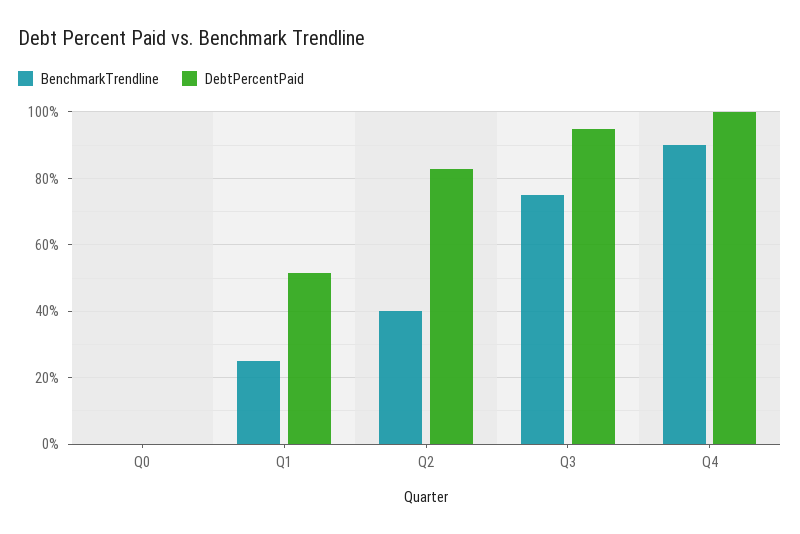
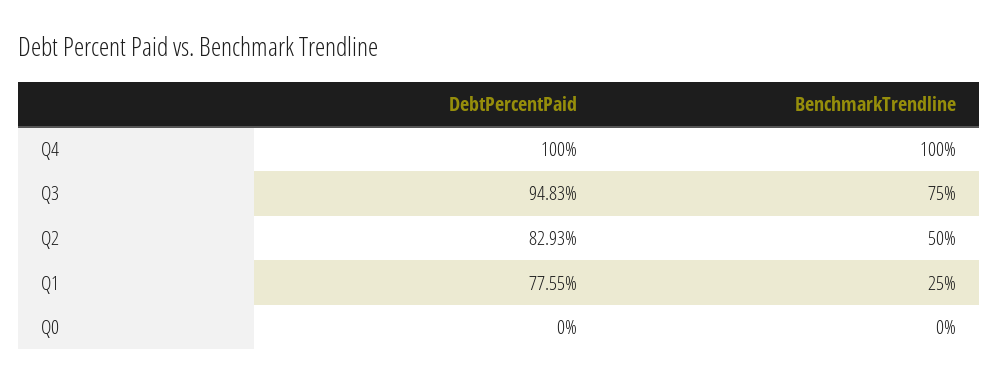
  {
    "BenchmarkTrendline": {
      "Q0": 0,
      "Q1": 25,
-     "Q2": 40,
+     "Q2": 50,
      "Q3": 75,
-     "Q4": 90
+     "Q4": 100
    },
    "DebtPercentPaid": {
      "Q0": 0,
-     "Q1": 52,
+     "Q1": 77.55,
      "Q2": 82.93,
      "Q3": 94.83,
      "Q4": 100
    }
  }

